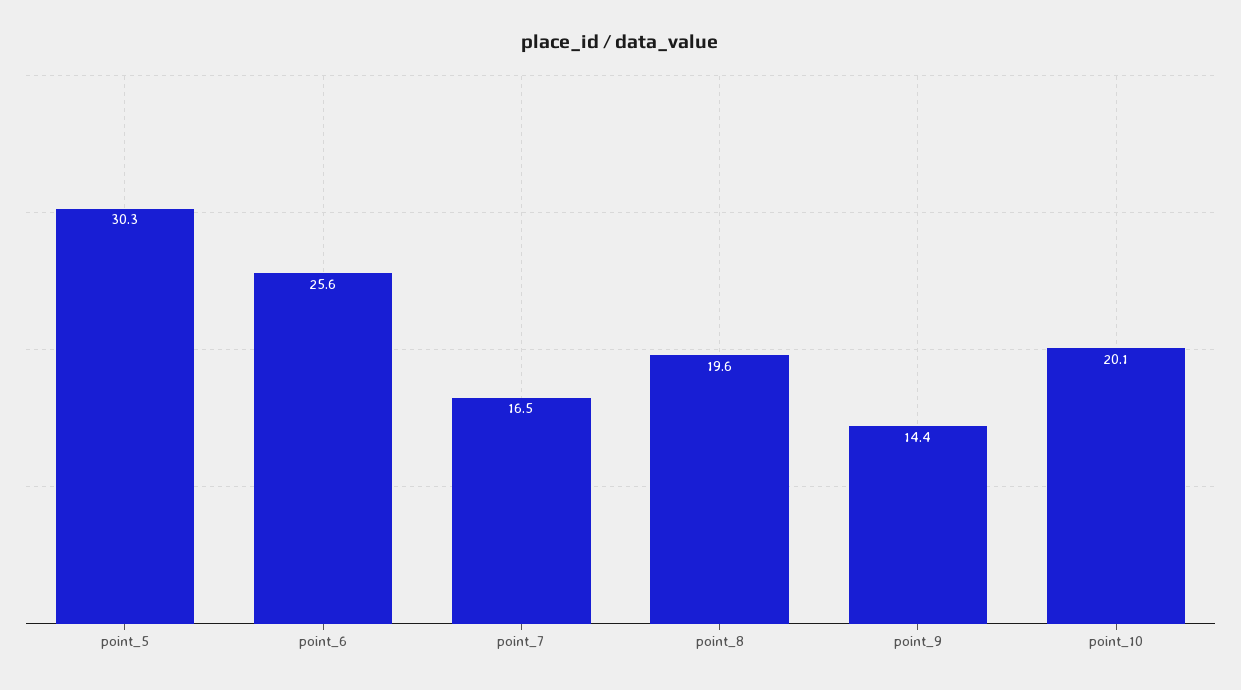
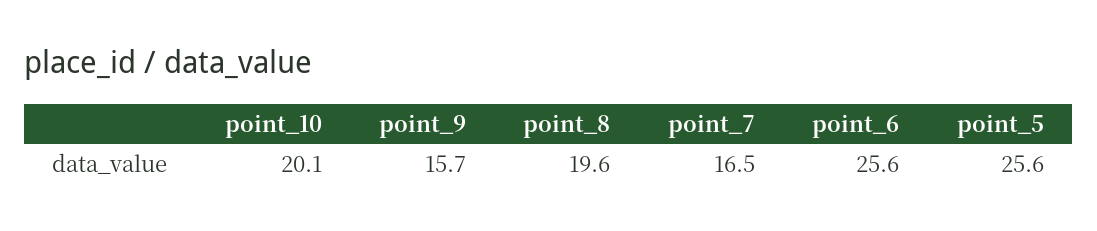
  {
-   "point_5": 30.3,
+   "point_5": 25.6,
    "point_6": 25.6,
    "point_7": 16.5,
    "point_8": 19.6,
-   "point_9": 14.4,
+   "point_9": 15.7,
    "point_10": 20.1
  }

